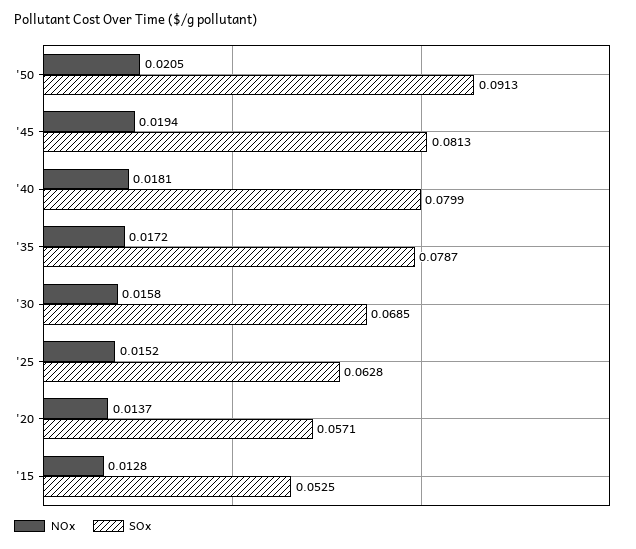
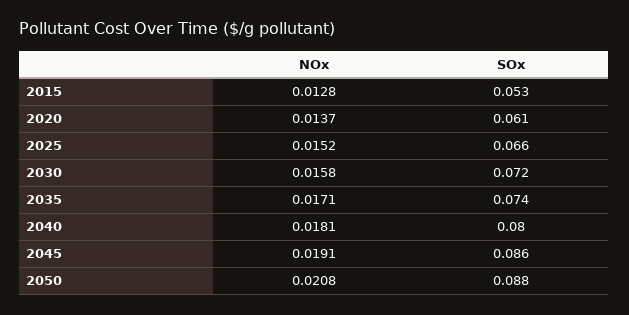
  {
    "NOx": {
-     "'50": 0.0205,
+     "'50": 0.0208,
-     "'45": 0.0194,
+     "'45": 0.0191,
      "'40": 0.0181,
-     "'35": 0.0172,
+     "'35": 0.0171,
      "'30": 0.0158,
      "'25": 0.0152,
      "'20": 0.0137,
      "'15": 0.0128
    },
    "SOx": {
-     "'50": 0.0913,
+     "'50": 0.088,
-     "'45": 0.0813,
+     "'45": 0.086,
      "'40": 0.0799,
-     "'35": 0.0787,
+     "'35": 0.074,
-     "'30": 0.0685,
+     "'30": 0.072,
-     "'25": 0.0628,
+     "'25": 0.066,
-     "'20": 0.0571,
+     "'20": 0.061,
      "'15": 0.0525
    }
  }

